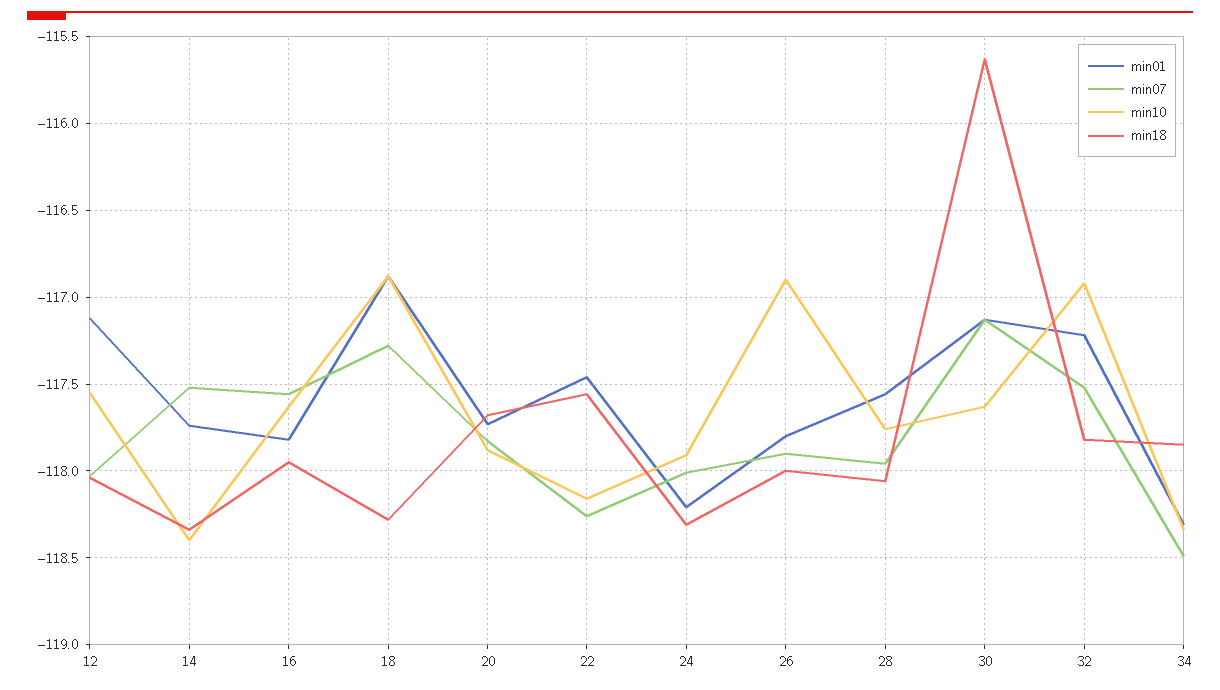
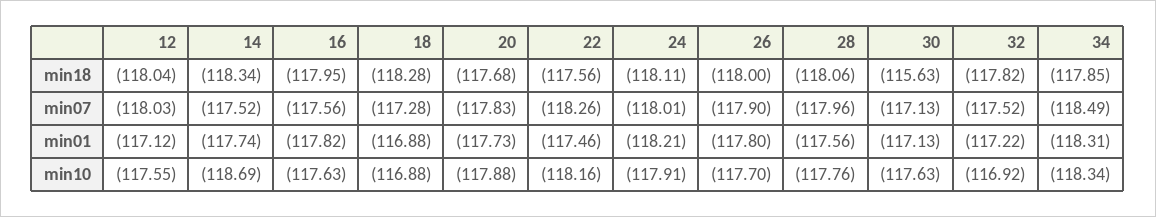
  {
    "min01": {
      "12": -117.12,
      "14": -117.74,
      "16": -117.82,
      "18": -116.88,
      "20": -117.73,
      "22": -117.46,
      "24": -118.21,
      "26": -117.8,
      "28": -117.56,
      "30": -117.13,
      "32": -117.22,
      "34": -118.31
    },
    "min07": {
      "12": -118.03,
      "14": -117.52,
      "16": -117.56,
      "18": -117.28,
      "20": -117.83,
      "22": -118.26,
      "24": -118.01,
      "26": -117.9,
      "28": -117.96,
      "30": -117.13,
      "32": -117.52,
      "34": -118.49
    },
    "min10": {
      "12": -117.55,
-     "14": -118.4,
+     "14": -118.69,
      "16": -117.63,
      "18": -116.88,
      "20": -117.88,
      "22": -118.16,
      "24": -117.91,
-     "26": -116.9,
+     "26": -117.7,
      "28": -117.76,
      "30": -117.63,
      "32": -116.92,
      "34": -118.34
    },
    "min18": {
      "12": -118.04,
      "14": -118.34,
      "16": -117.95,
      "18": -118.28,
      "20": -117.68,
      "22": -117.56,
-     "24": -118.3,
+     "24": -118.11,
      "26": -118,
      "28": -118.06,
      "30": -115.63,
      "32": -117.82,
      "34": -117.85
    }
  }

